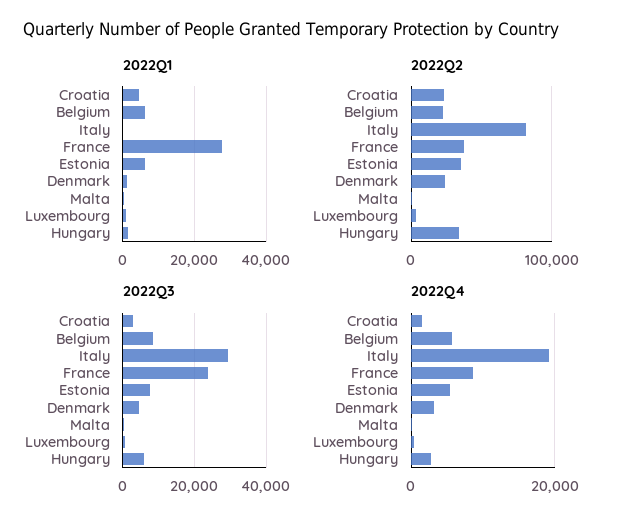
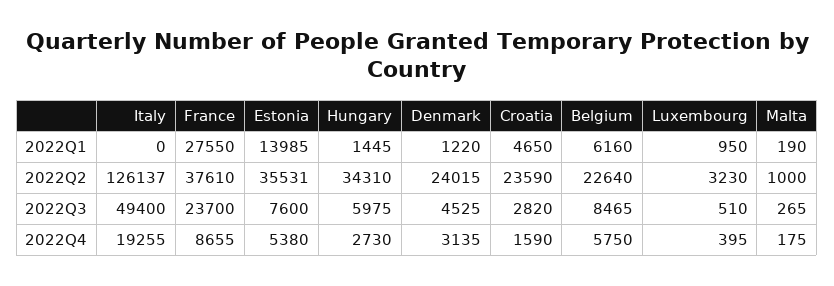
  {
    "2022Q1": {
      "Croatia": 4650,
      "Belgium": 6160,
      "Italy": 0,
      "France": 27550,
-     "Estonia": 6000,
+     "Estonia": 13985,
      "Denmark": 1220,
      "Malta": 190,
      "Luxembourg": 950,
      "Hungary": 1445
    },
    "2022Q2": {
      "Croatia": 23590,
      "Belgium": 22640,
-     "Italy": 80000,
+     "Italy": 126137,
      "France": 37610,
      "Estonia": 35531,
      "Denmark": 24015,
      "Malta": 1000,
      "Luxembourg": 3230,
      "Hungary": 34310
    },
    "2022Q3": {
      "Croatia": 2820,
      "Belgium": 8465,
-     "Italy": 30000,
+     "Italy": 49400,
      "France": 23700,
      "Estonia": 7600,
      "Denmark": 4525,
      "Malta": 265,
      "Luxembourg": 510,
      "Hungary": 5975
    },
    "2022Q4": {
      "Croatia": 1590,
      "Belgium": 5750,
      "Italy": 19255,
      "France": 8655,
      "Estonia": 5380,
      "Denmark": 3135,
      "Malta": 175,
      "Luxembourg": 395,
      "Hungary": 2730
    }
  }

